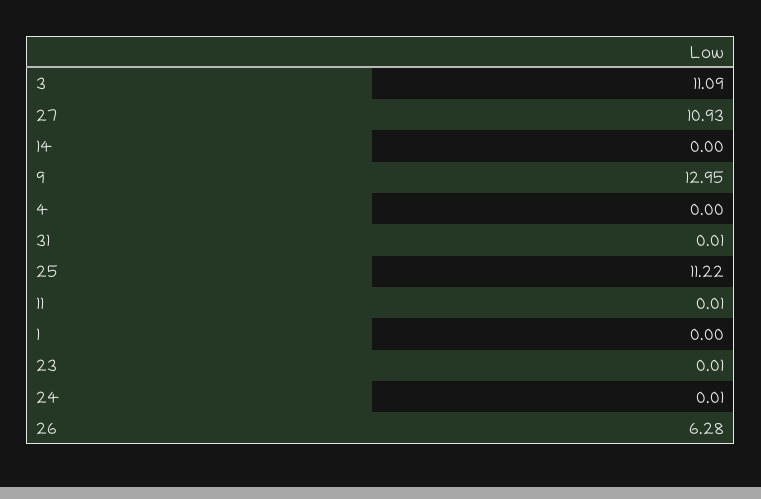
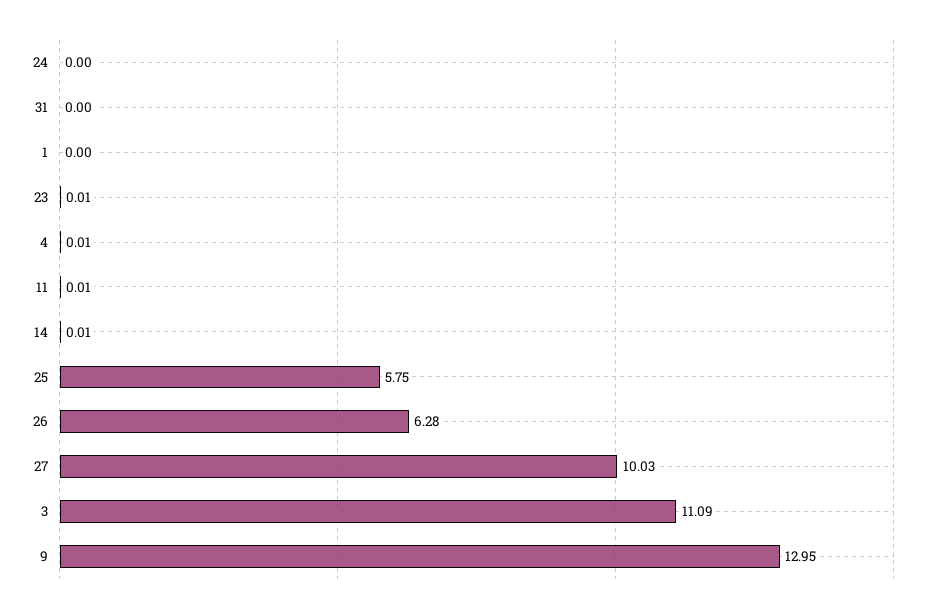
  {
    "3": 11.09,
-   "27": 10.93,
+   "27": 10.03,
-   "14": 0,
+   "14": 0.01,
    "9": 12.95,
-   "4": 0,
+   "4": 0.01,
-   "31": 0.01,
+   "31": 0,
-   "25": 11.22,
+   "25": 5.75,
    "11": 0.01,
    "1": 0,
    "23": 0.01,
-   "24": 0.01,
+   "24": 0,
    "26": 6.28
  }

